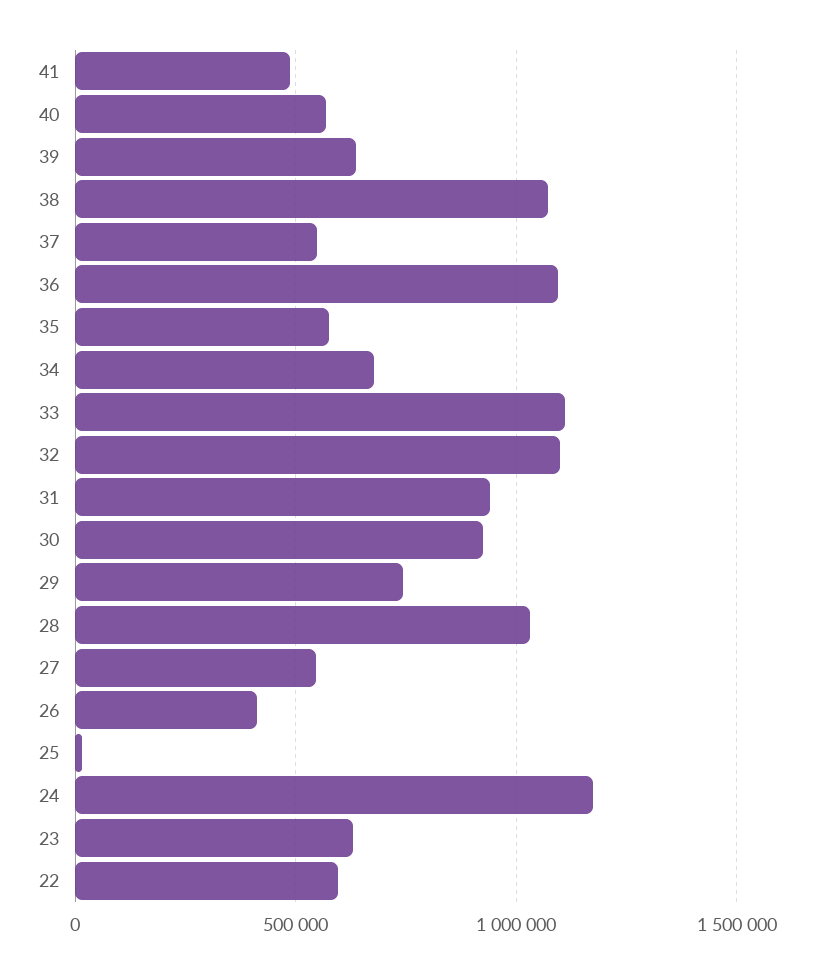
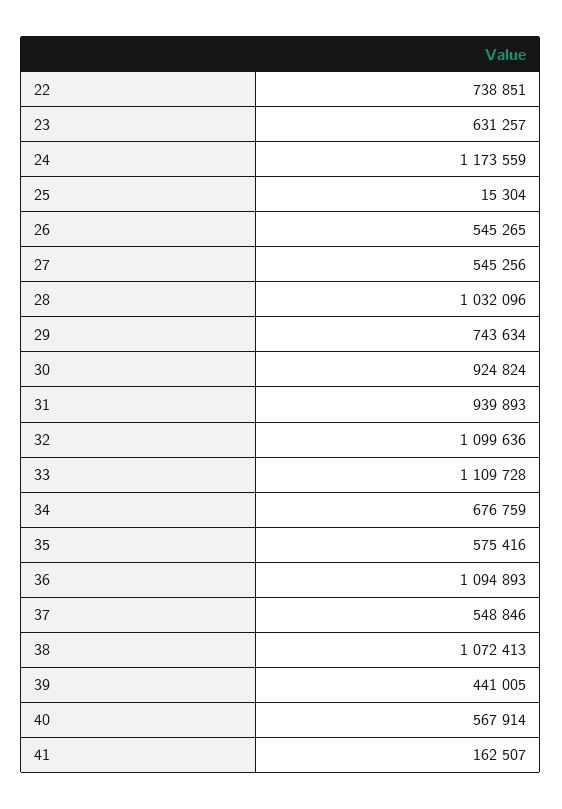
  {
-   "41": 500000,
+   "41": 162507,
    "40": 567914,
-   "39": 650000,
+   "39": 441005,
    "38": 1072413,
    "37": 548846,
    "36": 1094893,
    "35": 575416,
    "34": 676759,
    "33": 1109728,
    "32": 1099636,
    "31": 939893,
    "30": 924824,
    "29": 743634,
    "28": 1032096,
    "27": 545256,
-   "26": 400000,
+   "26": 545265,
    "25": 15304,
    "24": 1173559,
    "23": 631257,
-   "22": 600000
+   "22": 738851
  }

